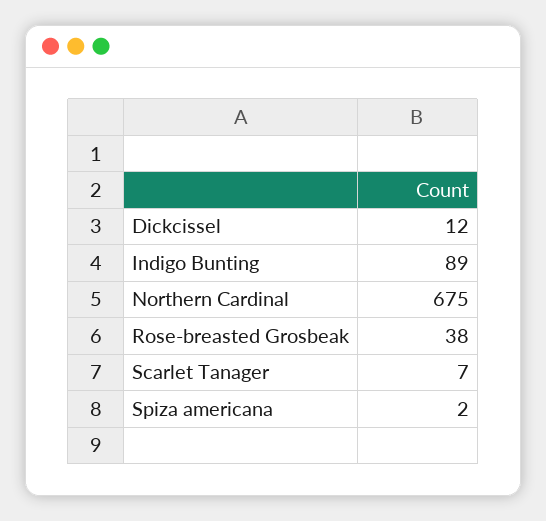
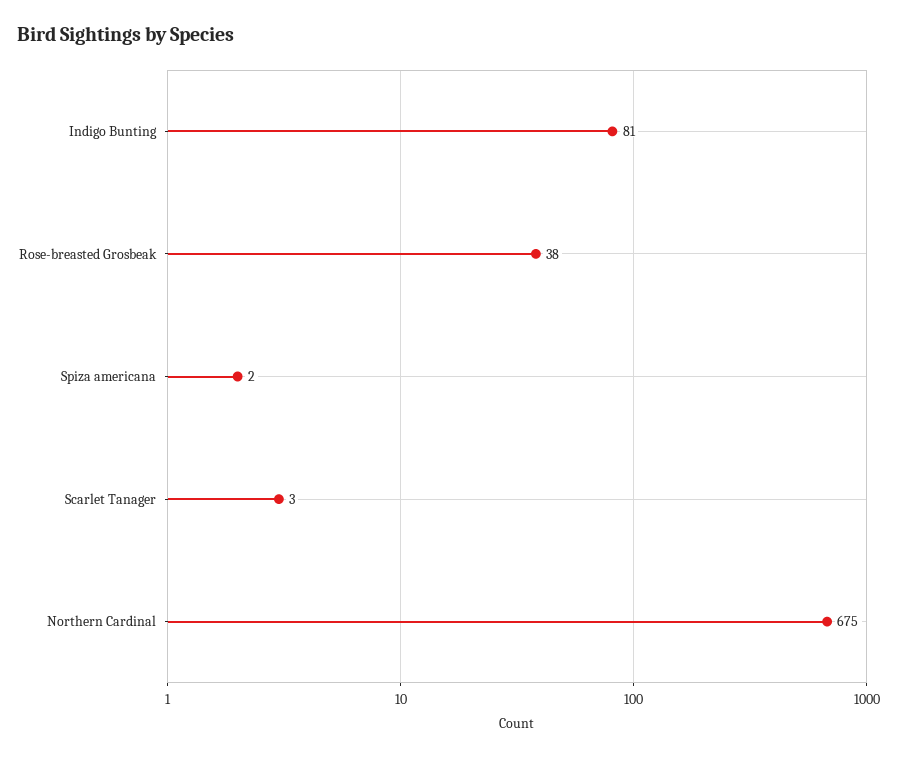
  {
-   "Dickcissel": 12,
-   "Indigo Bunting": 89,
+   "Indigo Bunting": 81,
    "Northern Cardinal": 675,
    "Rose-breasted Grosbeak": 38,
-   "Scarlet Tanager": 7,
+   "Scarlet Tanager": 3,
    "Spiza americana": 2
  }

